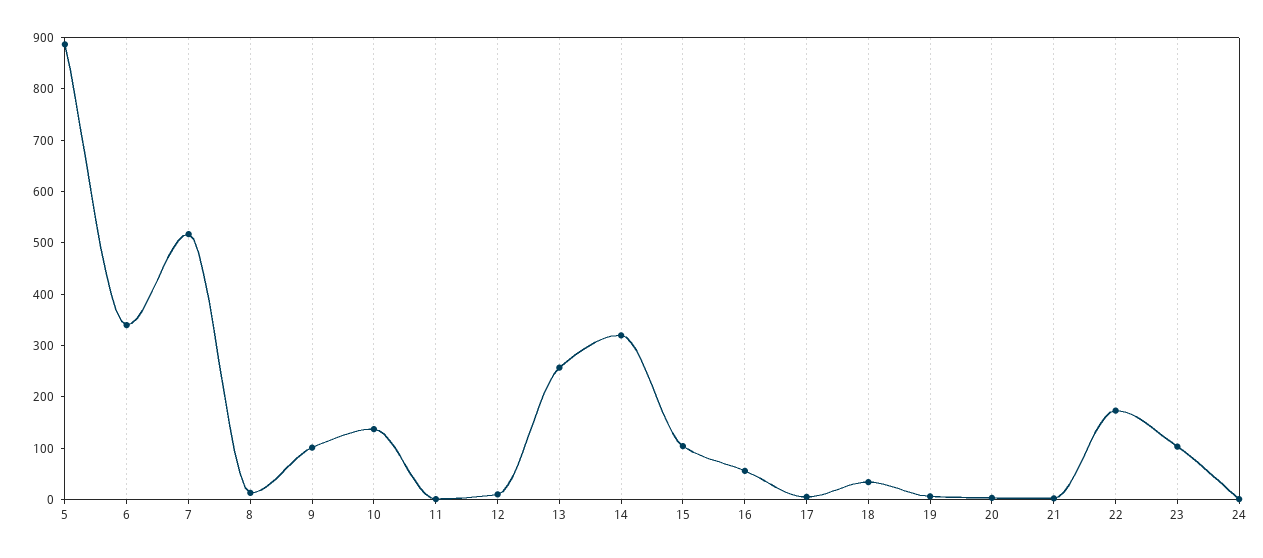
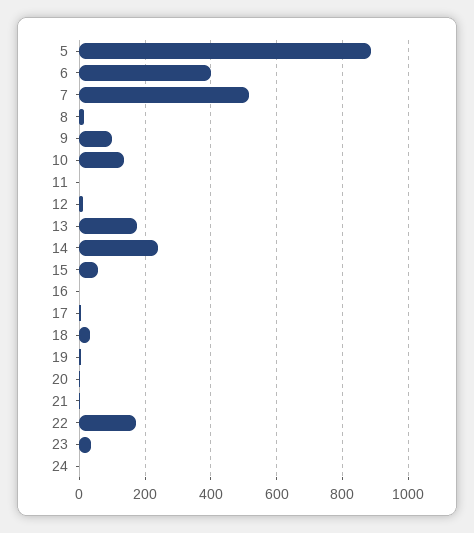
  {
    "5": 880,
-   "6": 340,
+   "6": 400,
    "7": 520,
    "8": 20,
    "9": 100,
    "10": 140,
    "11": 0,
    "12": 20,
-   "13": 260,
+   "13": 180,
-   "14": 320,
+   "14": 240,
-   "15": 100,
+   "15": 60,
-   "16": 60,
+   "16": 0,
    "17": 0,
    "18": 40,
    "19": 0,
    "20": 0,
    "21": 0,
    "22": 180,
-   "23": 100,
+   "23": 40,
    "24": 0
  }

